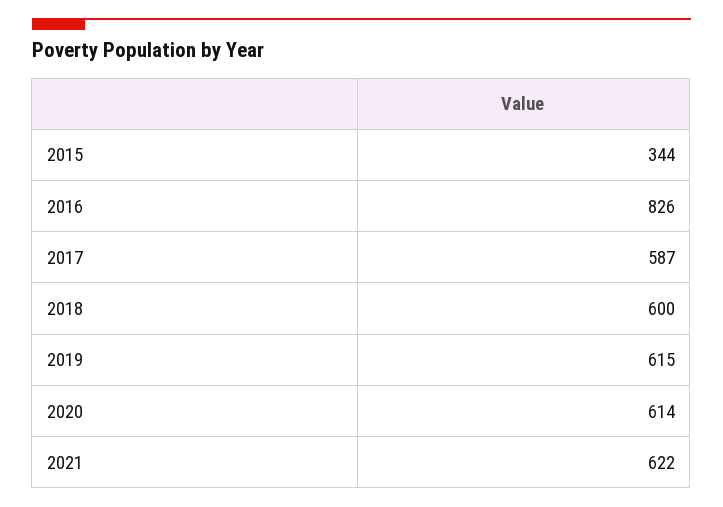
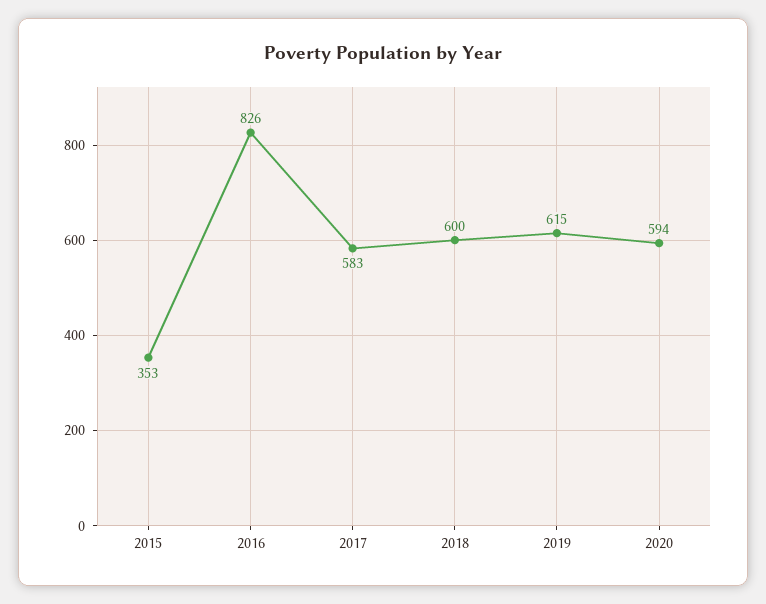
  {
-   "2015": 344,
+   "2015": 353,
    "2016": 826,
-   "2017": 587,
+   "2017": 583,
    "2018": 600,
    "2019": 615,
-   "2020": 614,
+   "2020": 594
-   "2021": 622
  }

